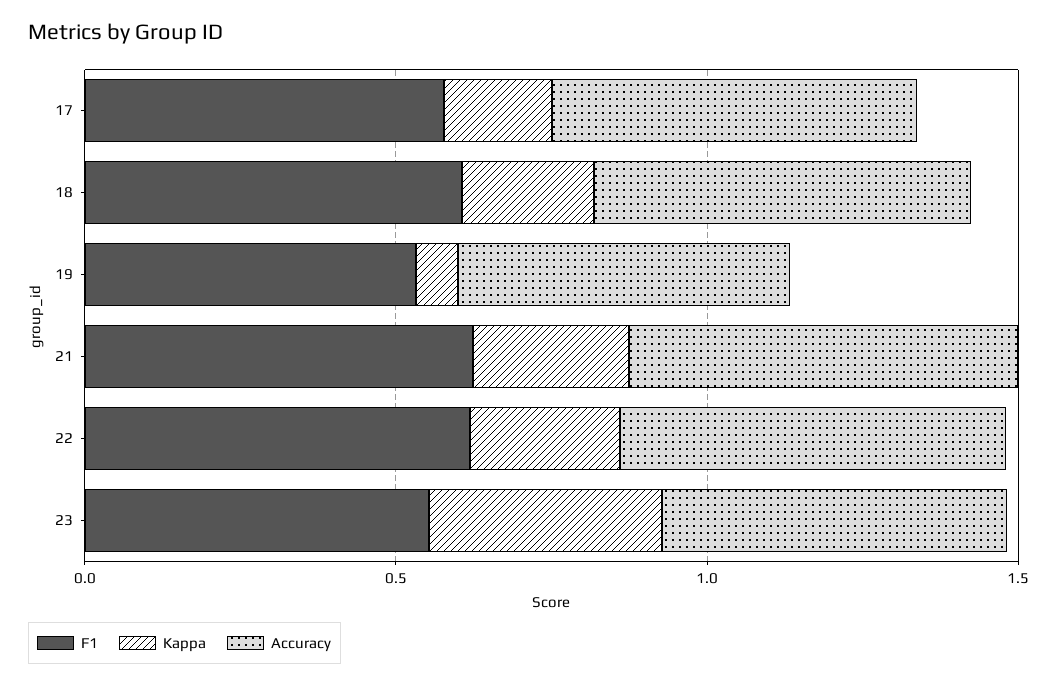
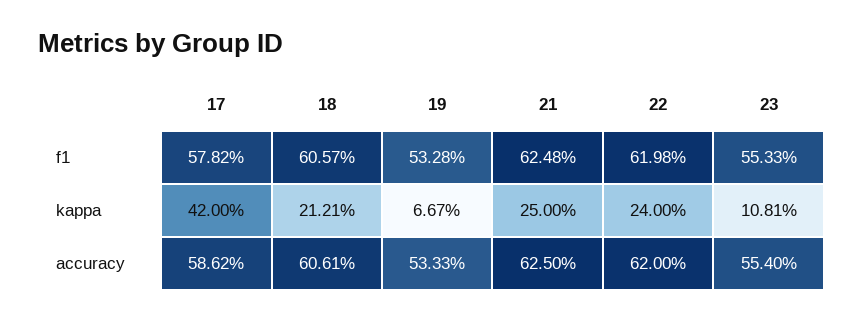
  {
    "F1": {
      "17": 0.5782,
      "18": 0.6057,
      "19": 0.5328,
      "21": 0.6248,
      "22": 0.6198,
      "23": 0.5533
    },
    "Kappa": {
-     "17": 0.2,
+     "17": 0.42,
      "18": 0.2121,
      "19": 0.0667,
      "21": 0.25,
      "22": 0.24,
-     "23": 0.4
+     "23": 0.1081
    },
    "Accuracy": {
      "17": 0.5862,
      "18": 0.6061,
      "19": 0.5333,
      "21": 0.625,
      "22": 0.62,
      "23": 0.554
    }
  }

